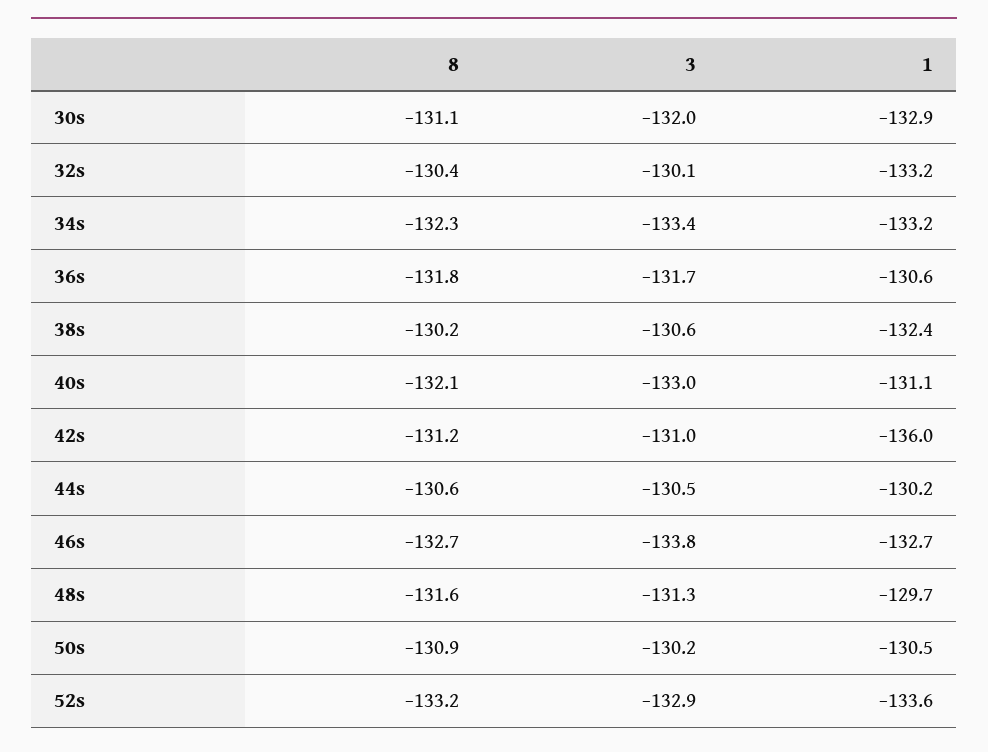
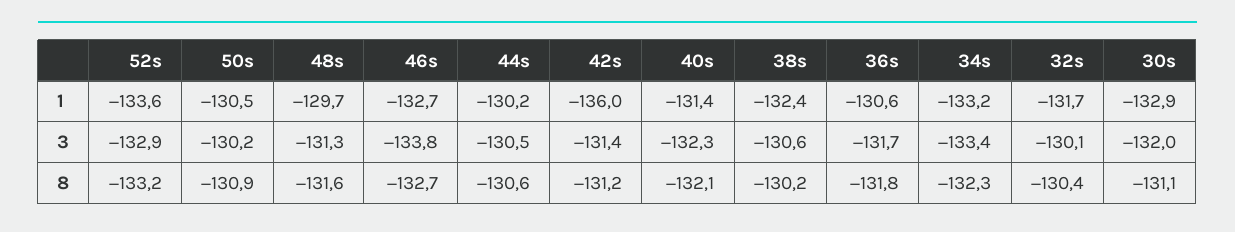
  {
    "8": {
      "30s": -131.1,
      "32s": -130.4,
      "34s": -132.3,
      "36s": -131.8,
      "38s": -130.2,
      "40s": -132.1,
      "42s": -131.2,
      "44s": -130.6,
      "46s": -132.7,
      "48s": -131.6,
      "50s": -130.9,
      "52s": -133.2
    },
    "3": {
      "30s": -132,
      "32s": -130.1,
      "34s": -133.4,
      "36s": -131.7,
      "38s": -130.6,
-     "40s": -133,
+     "40s": -132.3,
-     "42s": -131,
+     "42s": -131.4,
      "44s": -130.5,
      "46s": -133.8,
      "48s": -131.3,
      "50s": -130.2,
      "52s": -132.9
    },
    "1": {
      "30s": -132.9,
-     "32s": -133.2,
+     "32s": -131.7,
      "34s": -133.2,
      "36s": -130.6,
      "38s": -132.4,
-     "40s": -131.1,
+     "40s": -131.4,
      "42s": -136,
      "44s": -130.2,
      "46s": -132.7,
      "48s": -129.7,
      "50s": -130.5,
      "52s": -133.6
    }
  }

